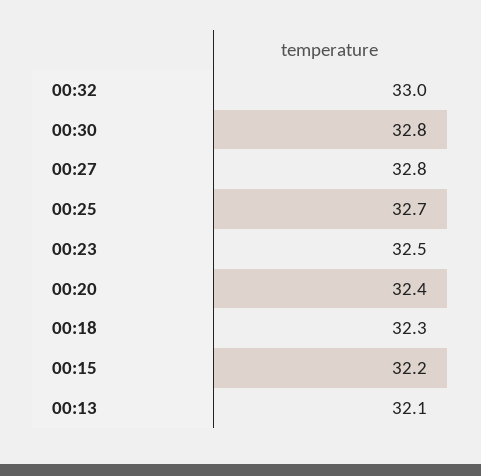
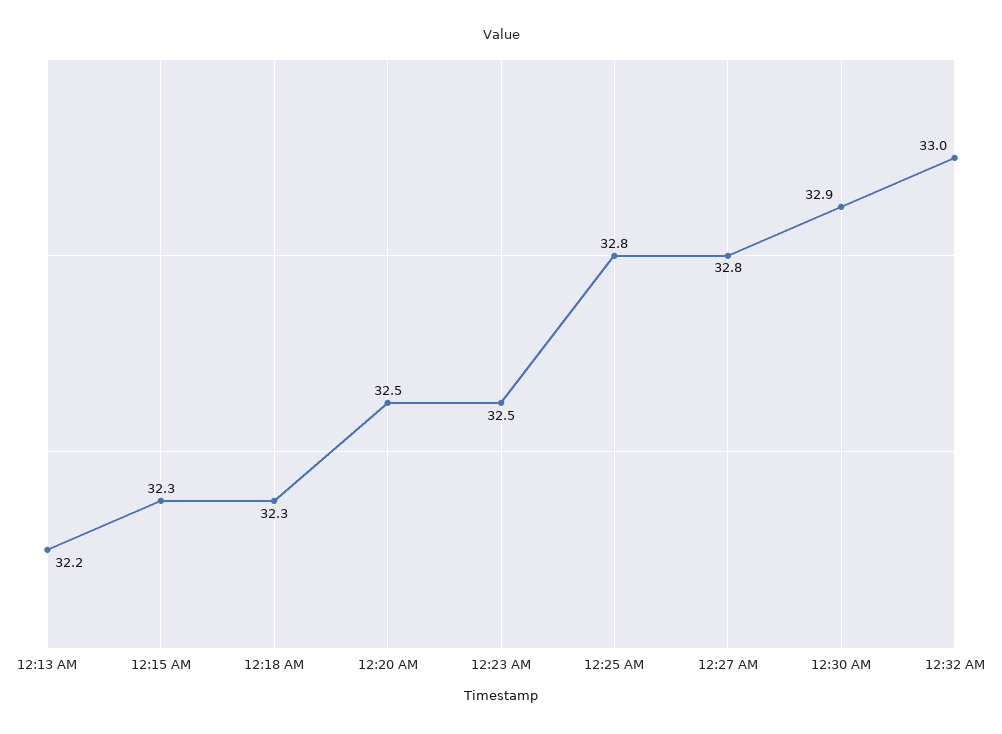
  {
    "00:32": 33,
-   "00:30": 32.8,
+   "00:30": 32.9,
    "00:27": 32.8,
-   "00:25": 32.7,
+   "00:25": 32.8,
    "00:23": 32.5,
-   "00:20": 32.4,
+   "00:20": 32.5,
    "00:18": 32.3,
-   "00:15": 32.2,
+   "00:15": 32.3,
-   "00:13": 32.1
+   "00:13": 32.2
  }

